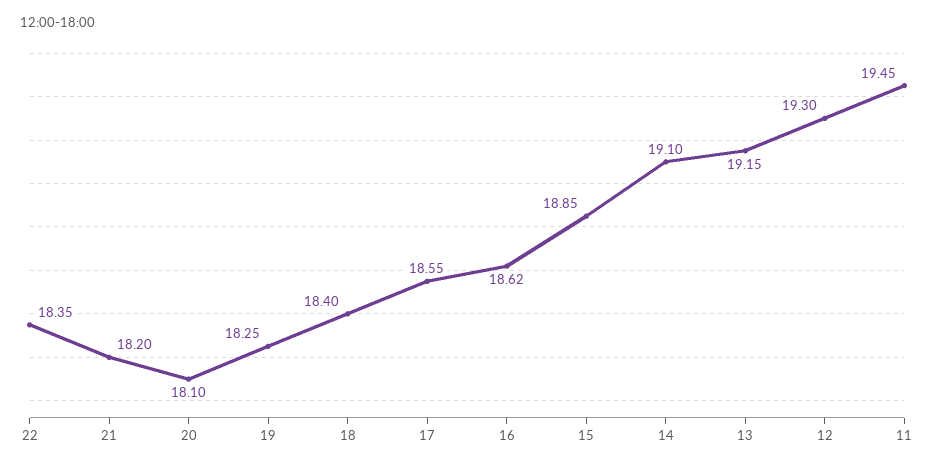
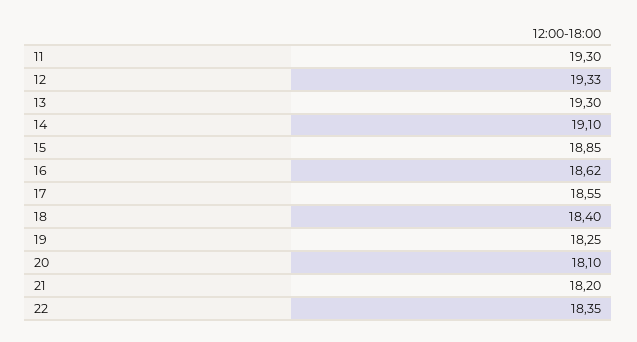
  {
    "22": 18.35,
    "21": 18.2,
    "20": 18.1,
    "19": 18.25,
    "18": 18.4,
    "17": 18.55,
    "16": 18.62,
    "15": 18.85,
    "14": 19.1,
-   "13": 19.15,
+   "13": 19.3,
-   "12": 19.3,
+   "12": 19.33,
-   "11": 19.45
+   "11": 19.3
  }

